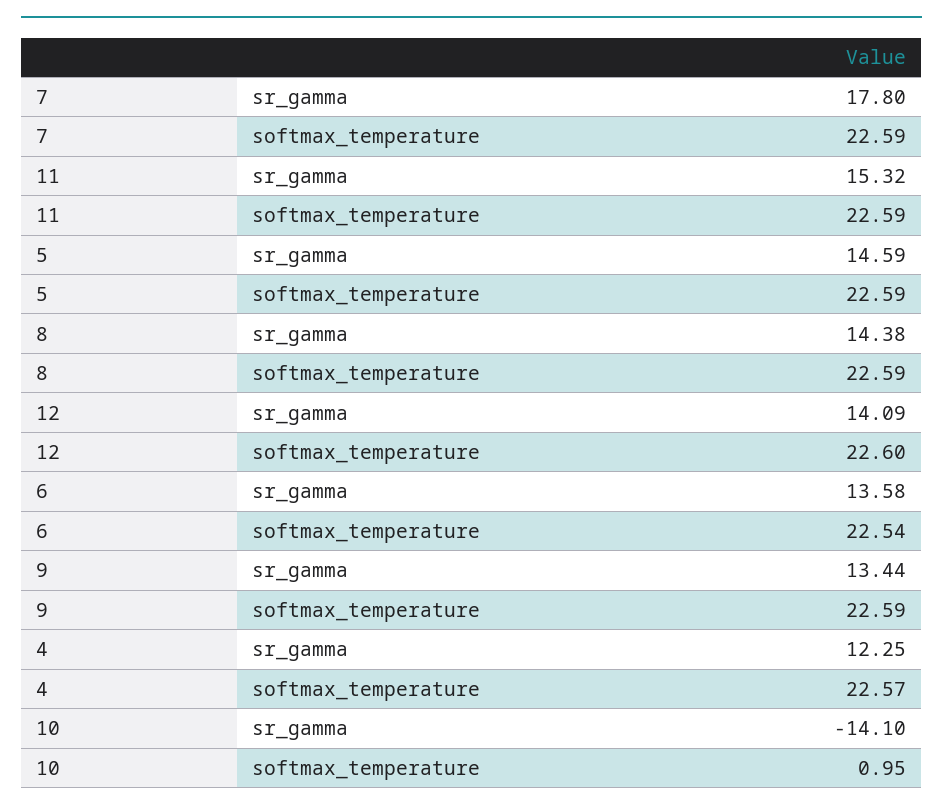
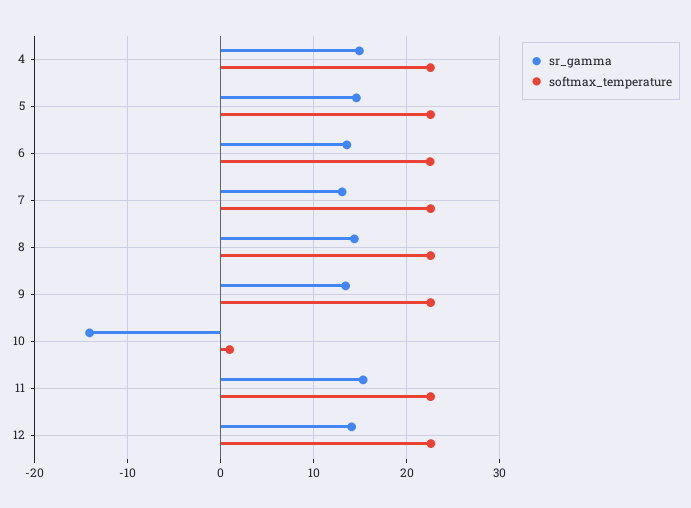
  {
    "sr_gamma": {
-     "7": 17.8,
+     "7": 13,
      "11": 15.32,
      "5": 14.59,
      "8": 14.38,
      "12": 14.09,
      "6": 13.58,
      "9": 13.44,
-     "4": 12.25,
+     "4": 15,
      "10": -14.1
    },
    "softmax_temperature": {
      "7": 22.59,
      "11": 22.59,
      "5": 22.59,
      "8": 22.59,
      "12": 22.6,
      "6": 22.54,
      "9": 22.59,
      "4": 22.57,
      "10": 0.95
    }
  }

